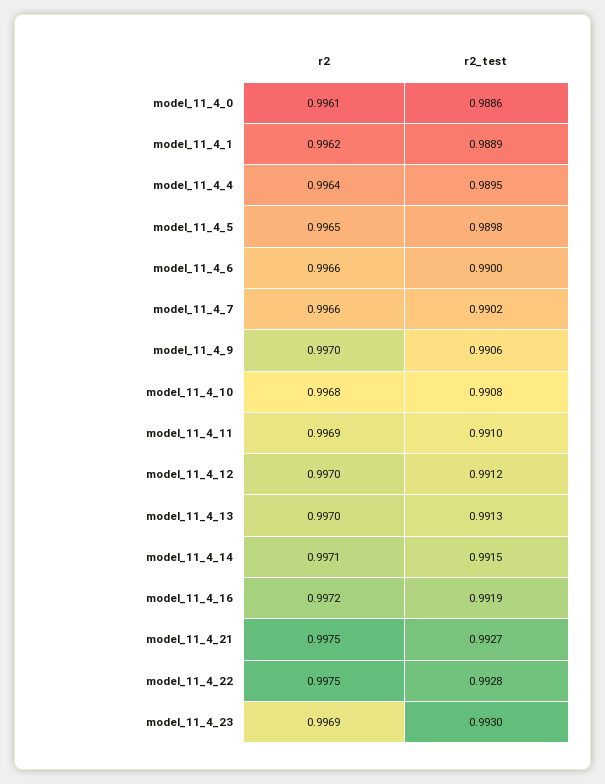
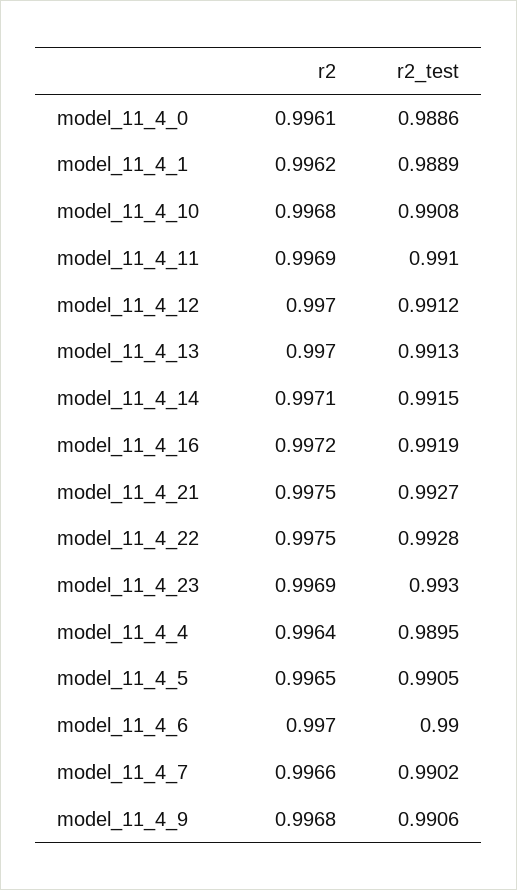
  {
    "r2": {
      "model_11_4_0": 0.9961,
      "model_11_4_1": 0.9962,
      "model_11_4_4": 0.9964,
      "model_11_4_5": 0.9965,
-     "model_11_4_6": 0.9966,
+     "model_11_4_6": 0.997,
      "model_11_4_7": 0.9966,
-     "model_11_4_9": 0.997,
+     "model_11_4_9": 0.9968,
      "model_11_4_10": 0.9968,
      "model_11_4_11": 0.9969,
      "model_11_4_12": 0.997,
      "model_11_4_13": 0.997,
      "model_11_4_14": 0.9971,
      "model_11_4_16": 0.9972,
      "model_11_4_21": 0.9975,
      "model_11_4_22": 0.9975,
      "model_11_4_23": 0.9969
    },
    "r2_test": {
      "model_11_4_0": 0.9886,
      "model_11_4_1": 0.9889,
      "model_11_4_4": 0.9895,
-     "model_11_4_5": 0.9898,
+     "model_11_4_5": 0.9905,
      "model_11_4_6": 0.99,
      "model_11_4_7": 0.9902,
      "model_11_4_9": 0.9906,
      "model_11_4_10": 0.9908,
      "model_11_4_11": 0.991,
      "model_11_4_12": 0.9912,
      "model_11_4_13": 0.9913,
      "model_11_4_14": 0.9915,
      "model_11_4_16": 0.9919,
      "model_11_4_21": 0.9927,
      "model_11_4_22": 0.9928,
      "model_11_4_23": 0.993
    }
  }

